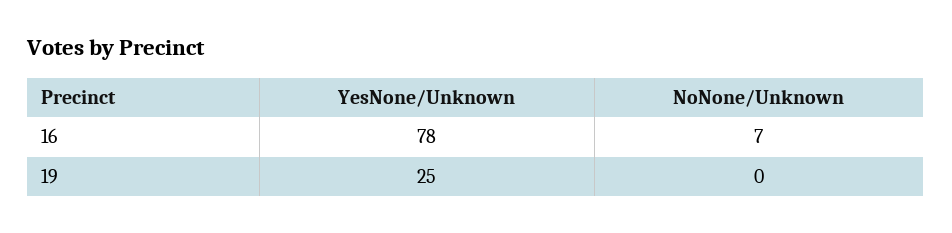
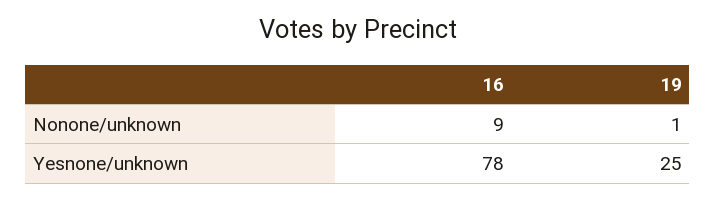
  {
    "YesNone/Unknown": {
      "16": 78,
      "19": 25
    },
    "NoNone/Unknown": {
-     "16": 7,
+     "16": 9,
-     "19": 0
+     "19": 1
    }
  }

